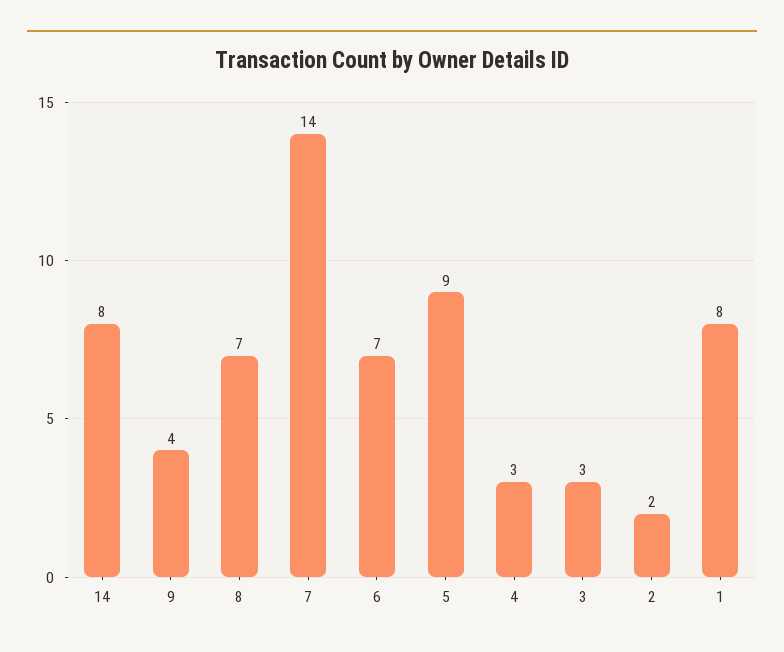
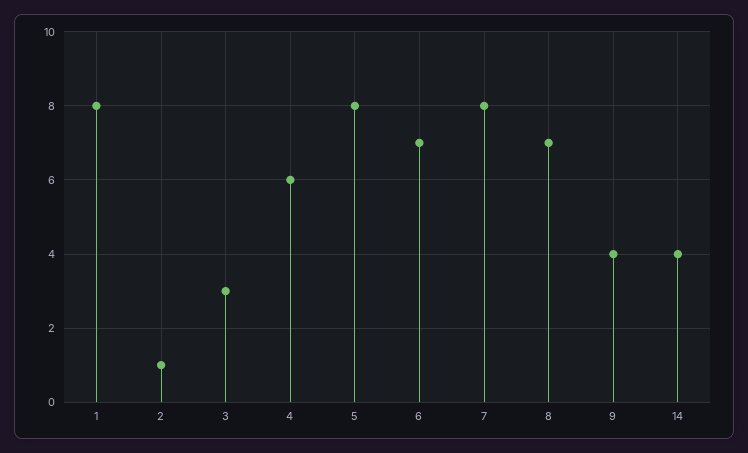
  {
-   "14": 8,
+   "14": 4,
    "9": 4,
    "8": 7,
-   "7": 14,
+   "7": 8,
    "6": 7,
-   "5": 9,
+   "5": 8,
-   "4": 3,
+   "4": 6,
    "3": 3,
-   "2": 2,
+   "2": 1,
    "1": 8
  }

